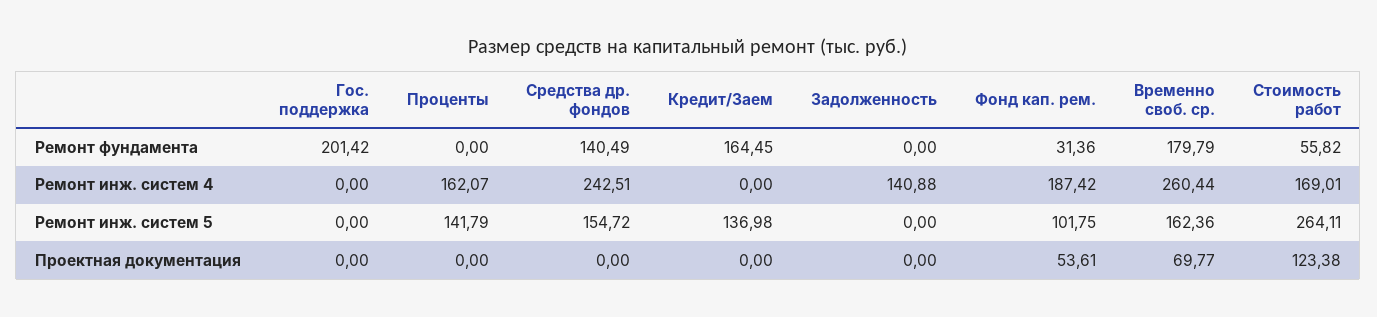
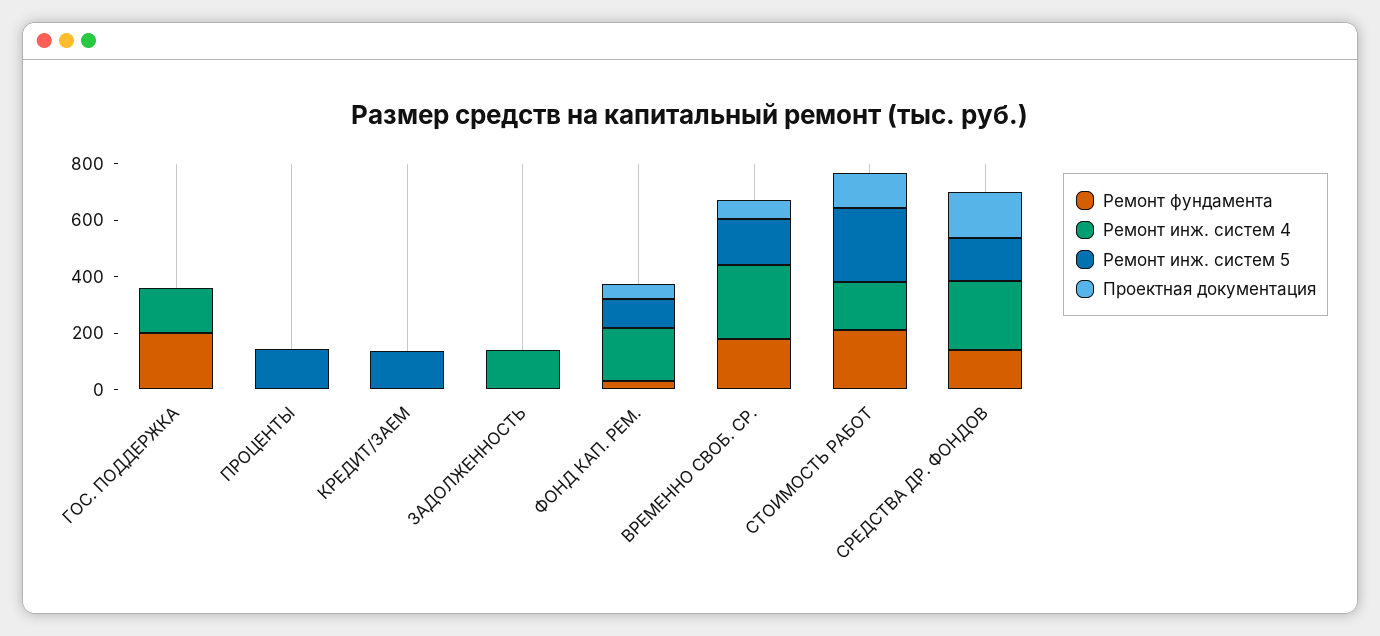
  {
    "Ремонт фундамента": {
      "Гос. поддержка": 201.42,
      "Проценты": 0,
      "Средства др. фондов": 140.49,
-     "Кредит/Заем": 164.45,
+     "Кредит/Заем": 0,
      "Задолженность": 0,
      "Фонд кап. рем.": 31.36,
      "Временно своб. ср.": 179.79,
-     "Стоимость работ": 55.82
+     "Стоимость работ": 200
    },
    "Ремонт инж. систем 4": {
-     "Гос. поддержка": 0,
+     "Гос. поддержка": 150,
-     "Проценты": 162.07,
+     "Проценты": 0,
      "Средства др. фондов": 242.51,
      "Кредит/Заем": 0,
      "Задолженность": 140.88,
      "Фонд кап. рем.": 187.42,
      "Временно своб. ср.": 260.44,
      "Стоимость работ": 169.01
    },
    "Ремонт инж. систем 5": {
      "Гос. поддержка": 0,
      "Проценты": 141.79,
      "Средства др. фондов": 154.72,
      "Кредит/Заем": 136.98,
      "Задолженность": 0,
      "Фонд кап. рем.": 101.75,
      "Временно своб. ср.": 162.36,
      "Стоимость работ": 264.11
    },
    "Проектная документация": {
      "Гос. поддержка": 0,
      "Проценты": 0,
-     "Средства др. фондов": 0,
+     "Средства др. фондов": 150,
      "Кредит/Заем": 0,
      "Задолженность": 0,
      "Фонд кап. рем.": 53.61,
      "Временно своб. ср.": 69.77,
      "Стоимость работ": 123.38
    }
  }

